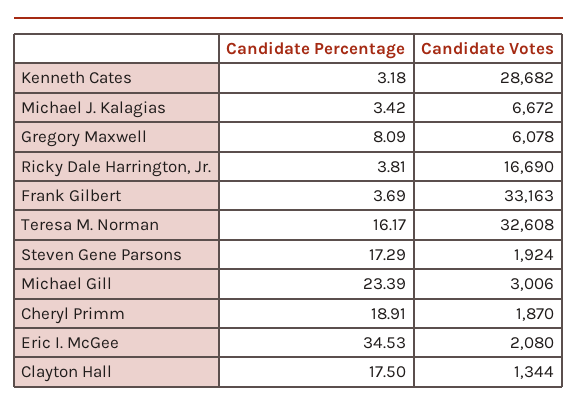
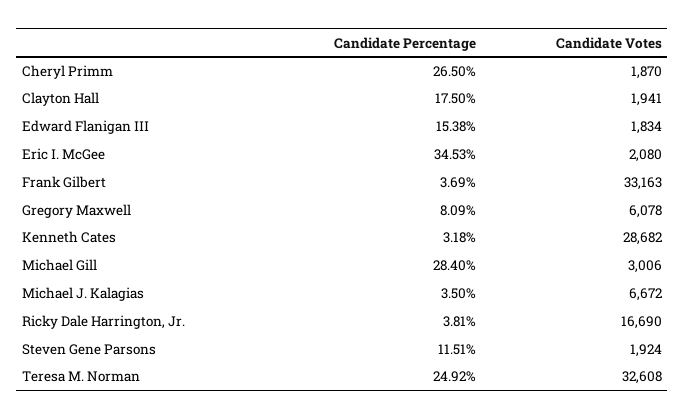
  {
    "Candidate Percentage": {
      "Kenneth Cates": 3.18,
-     "Michael J. Kalagias": 3.42,
+     "Michael J. Kalagias": 3.5,
      "Gregory Maxwell": 8.09,
      "Ricky Dale Harrington, Jr.": 3.81,
      "Frank Gilbert": 3.69,
-     "Teresa M. Norman": 16.17,
+     "Teresa M. Norman": 24.92,
-     "Steven Gene Parsons": 17.29,
+     "Steven Gene Parsons": 11.51,
-     "Michael Gill": 23.39,
+     "Michael Gill": 28.4,
-     "Cheryl Primm": 18.91,
+     "Cheryl Primm": 26.5,
      "Eric I. McGee": 34.53,
-     "Clayton Hall": 17.5
+     "Clayton Hall": 17.5,
+     "Edward Flanigan III": 15.38
    },
    "Candidate Votes": {
      "Kenneth Cates": 28682,
      "Michael J. Kalagias": 6672,
      "Gregory Maxwell": 6078,
      "Ricky Dale Harrington, Jr.": 16690,
      "Frank Gilbert": 33163,
      "Teresa M. Norman": 32608,
      "Steven Gene Parsons": 1924,
      "Michael Gill": 3006,
      "Cheryl Primm": 1870,
      "Eric I. McGee": 2080,
-     "Clayton Hall": 1344
+     "Clayton Hall": 1941,
+     "Edward Flanigan III": 1834
    }
  }

